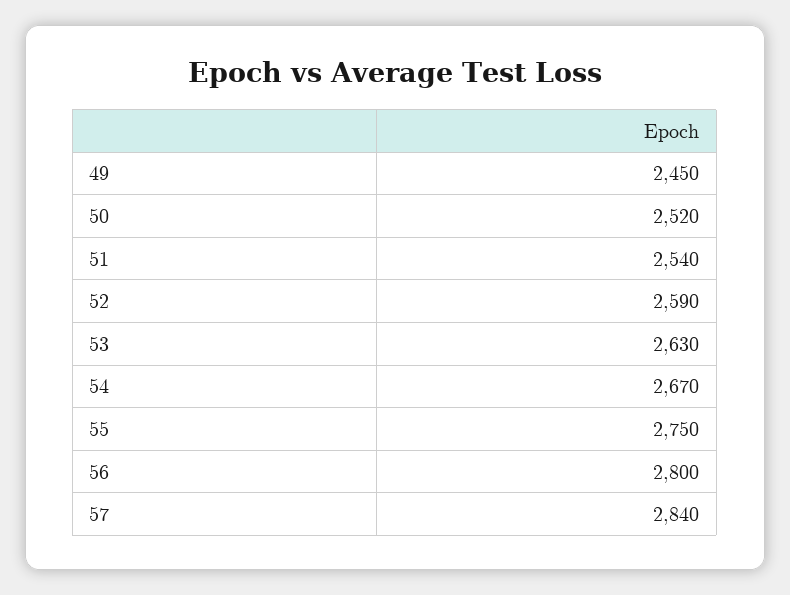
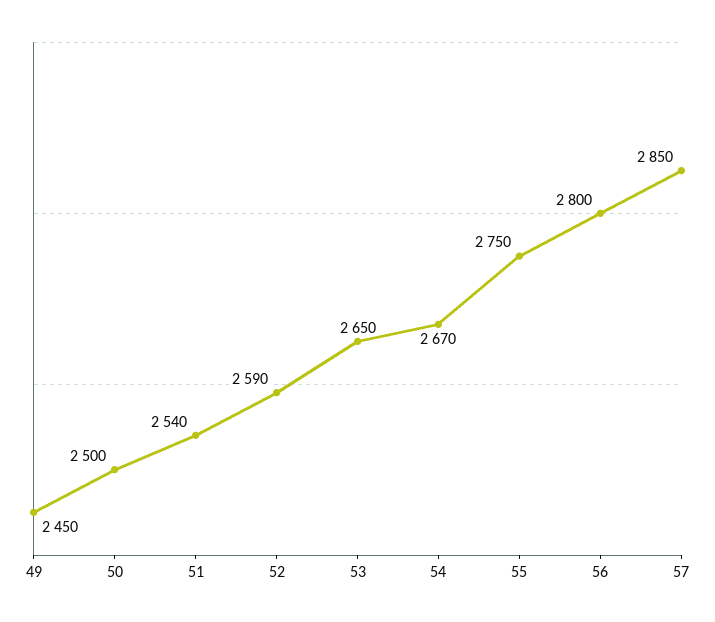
  {
    "49": 2450,
-   "50": 2520,
+   "50": 2500,
    "51": 2540,
    "52": 2590,
-   "53": 2630,
+   "53": 2650,
    "54": 2670,
    "55": 2750,
    "56": 2800,
-   "57": 2840
+   "57": 2850
  }

